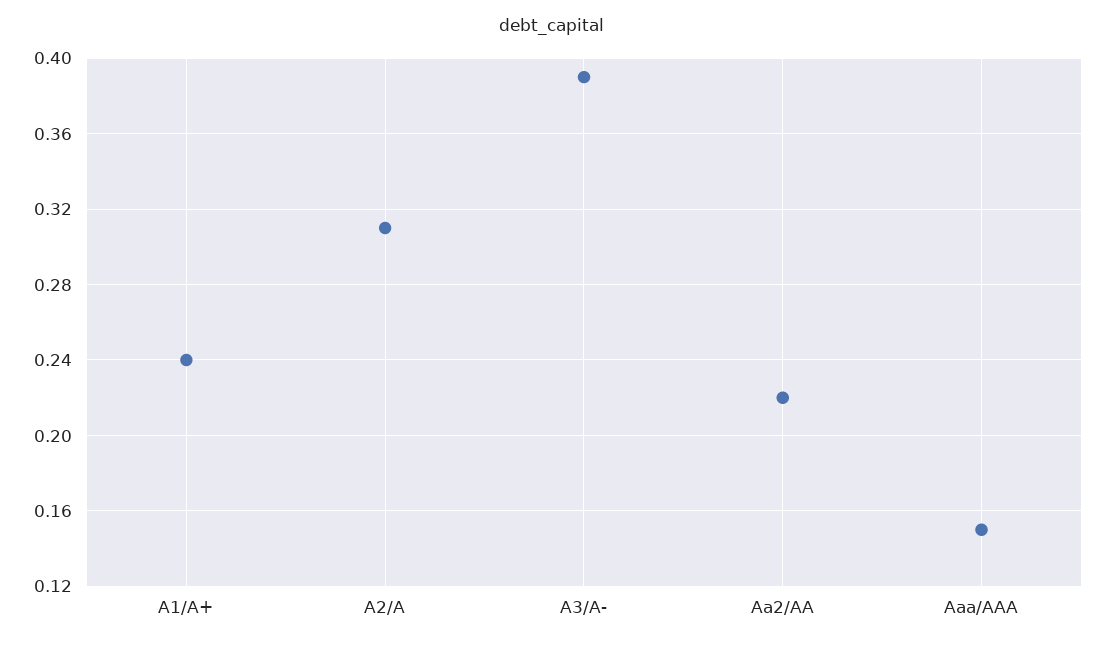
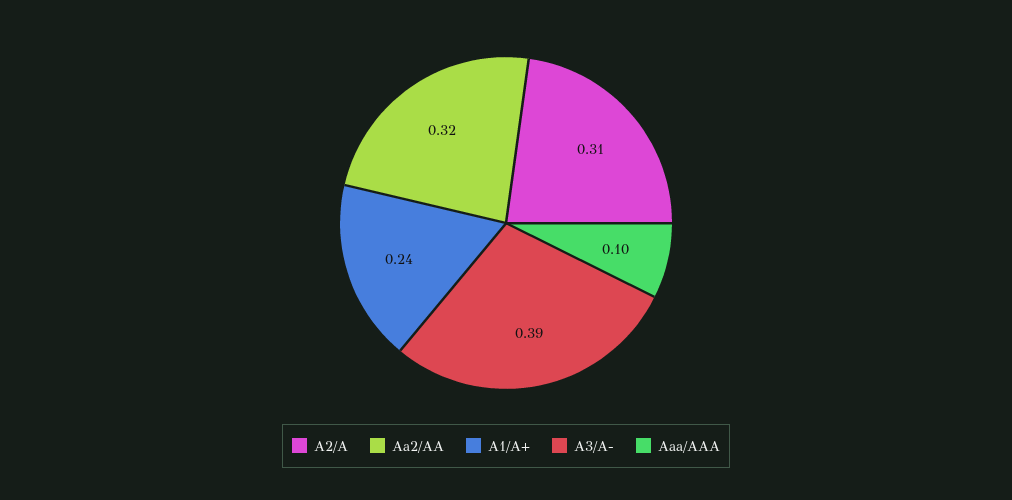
  {
    "A1/A+": 0.24,
    "A2/A": 0.31,
    "A3/A-": 0.39,
-   "Aa2/AA": 0.22,
+   "Aa2/AA": 0.32,
-   "Aaa/AAA": 0.15
+   "Aaa/AAA": 0.1
  }

